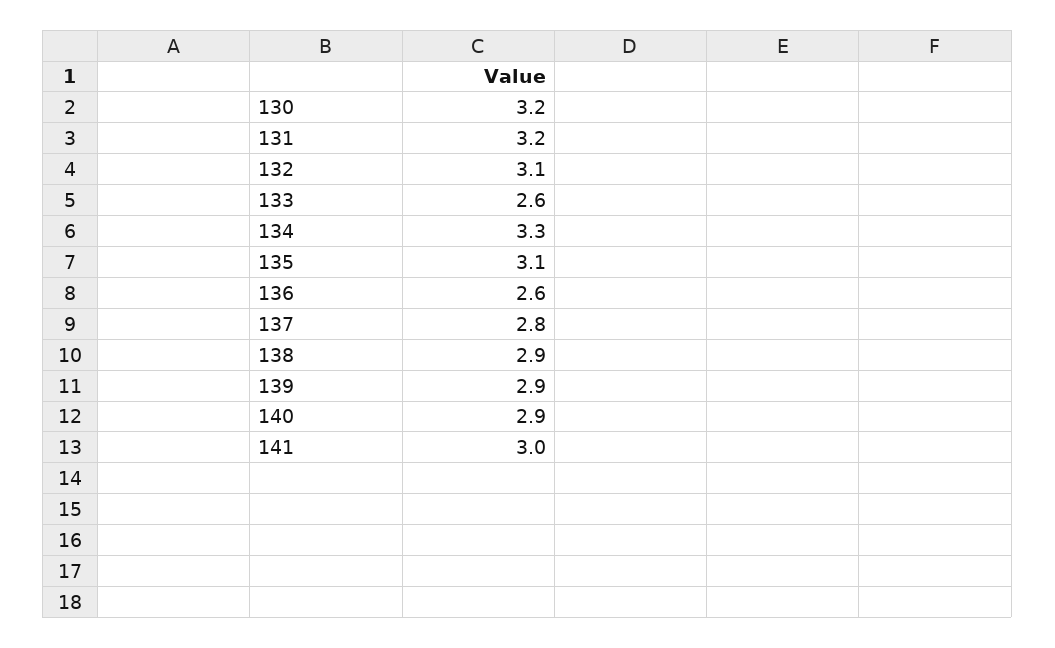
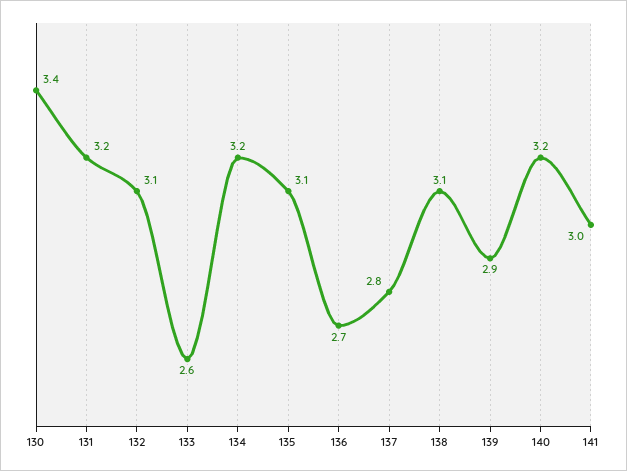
  {
-   "130": 3.2,
+   "130": 3.4,
    "131": 3.2,
    "132": 3.1,
    "133": 2.6,
-   "134": 3.3,
+   "134": 3.2,
    "135": 3.1,
-   "136": 2.6,
+   "136": 2.7,
    "137": 2.8,
-   "138": 2.9,
+   "138": 3.1,
    "139": 2.9,
-   "140": 2.9,
+   "140": 3.2,
    "141": 3
  }

